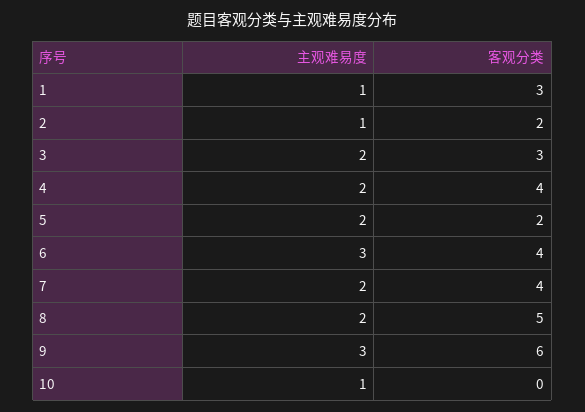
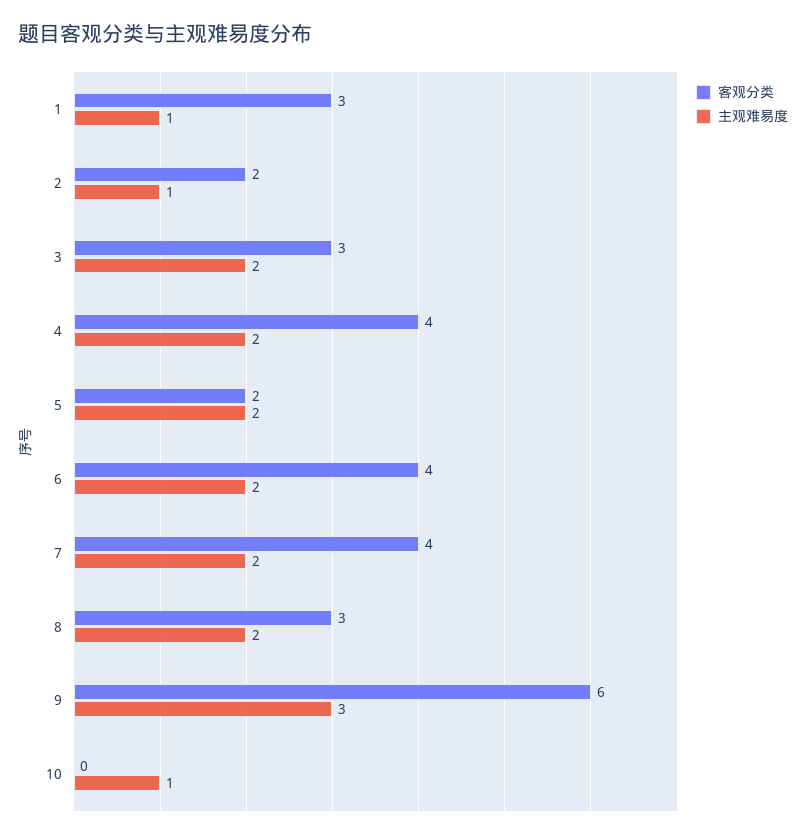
  {
    "主观难易度": {
      "1": 1,
      "2": 1,
      "3": 2,
      "4": 2,
      "5": 2,
-     "6": 3,
+     "6": 2,
      "7": 2,
      "8": 2,
      "9": 3,
      "10": 1
    },
    "客观分类": {
      "1": 3,
      "2": 2,
      "3": 3,
      "4": 4,
      "5": 2,
      "6": 4,
      "7": 4,
-     "8": 5,
+     "8": 3,
      "9": 6,
      "10": 0
    }
  }

